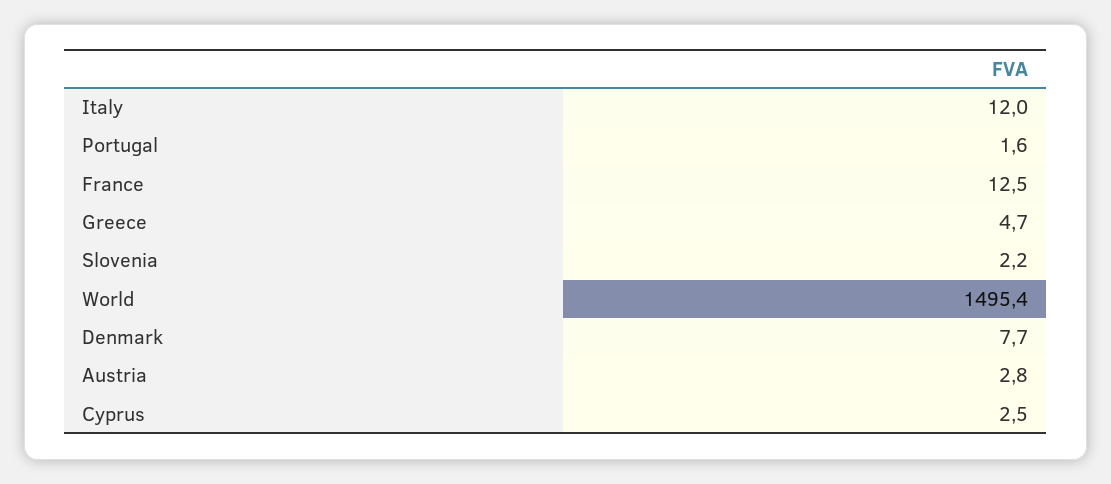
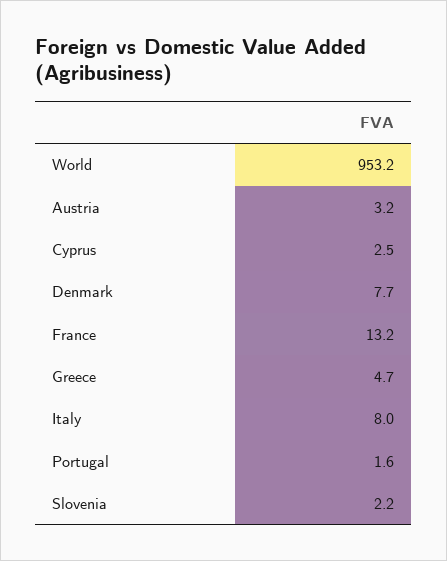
  {
-   "Italy": 12,
+   "Italy": 8,
    "Portugal": 1.6,
-   "France": 12.5,
+   "France": 13.2,
    "Greece": 4.7,
    "Slovenia": 2.2,
-   "World": 1495.4,
+   "World": 953.2,
    "Denmark": 7.7,
-   "Austria": 2.8,
+   "Austria": 3.2,
    "Cyprus": 2.5
  }

